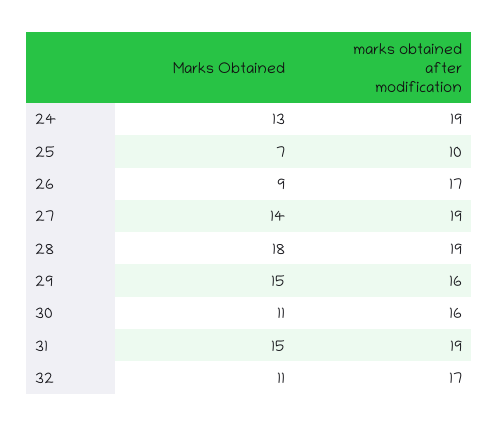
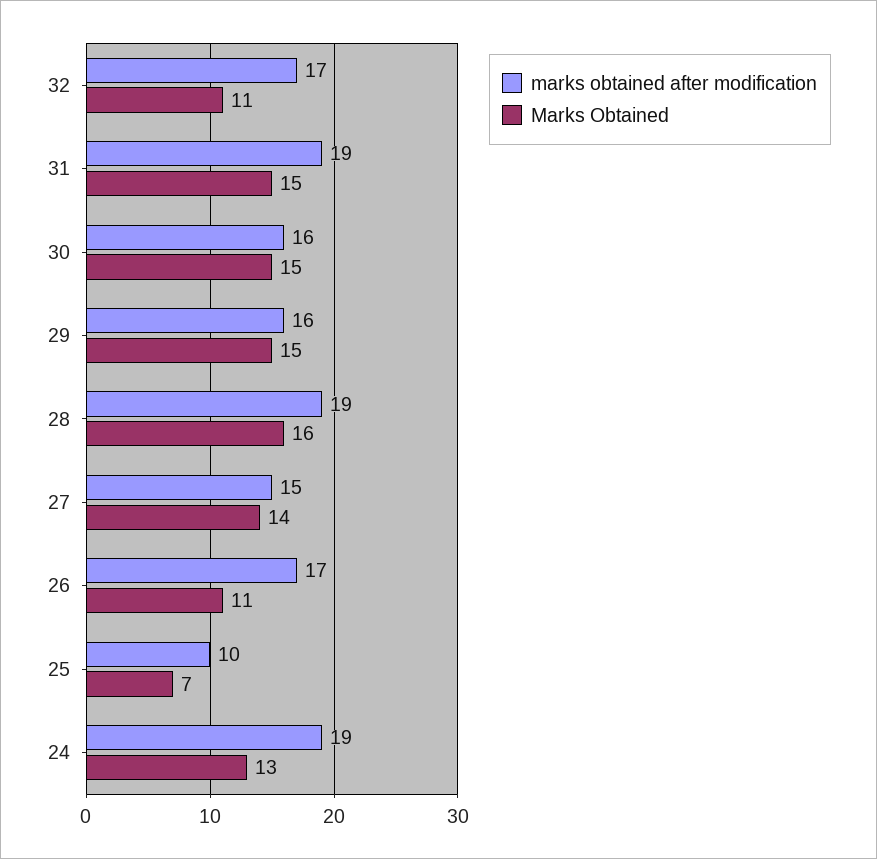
  {
    "Marks Obtained": {
      "24": 13,
      "25": 7,
-     "26": 9,
+     "26": 11,
      "27": 14,
-     "28": 18,
+     "28": 16,
      "29": 15,
-     "30": 11,
+     "30": 15,
      "31": 15,
      "32": 11
    },
    "marks obtained after modification": {
      "24": 19,
      "25": 10,
      "26": 17,
-     "27": 19,
+     "27": 15,
      "28": 19,
      "29": 16,
      "30": 16,
      "31": 19,
      "32": 17
    }
  }

